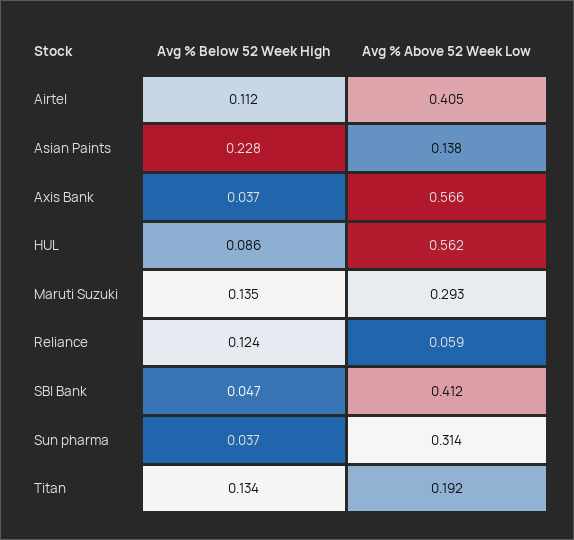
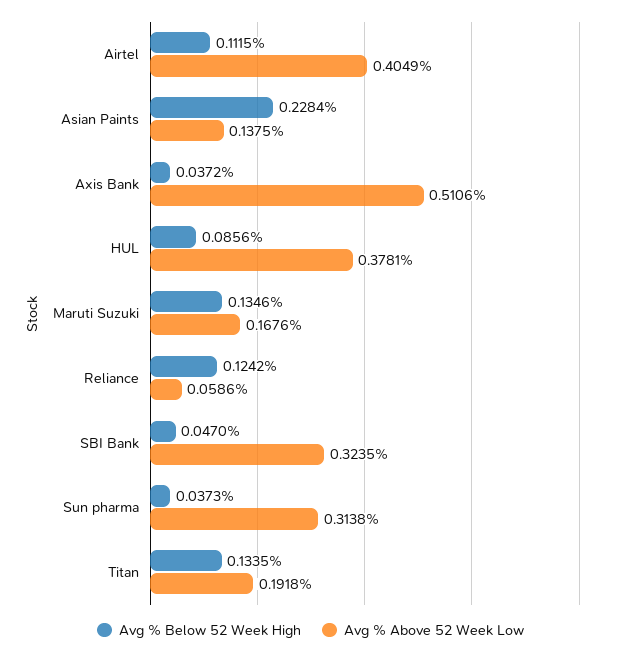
  {
    "Avg % Below 52 Week High": {
      "Airtel": 0.1115,
      "Asian Paints": 0.2284,
      "Axis Bank": 0.0372,
      "HUL": 0.0856,
      "Maruti Suzuki": 0.1346,
      "Reliance": 0.1242,
      "SBI Bank": 0.047,
      "Sun pharma": 0.0373,
      "Titan": 0.1335
    },
    "Avg % Above 52 Week Low": {
      "Airtel": 0.4049,
      "Asian Paints": 0.1375,
-     "Axis Bank": 0.566,
+     "Axis Bank": 0.5106,
-     "HUL": 0.562,
+     "HUL": 0.3781,
-     "Maruti Suzuki": 0.293,
+     "Maruti Suzuki": 0.1676,
      "Reliance": 0.0586,
-     "SBI Bank": 0.412,
+     "SBI Bank": 0.3235,
      "Sun pharma": 0.3138,
      "Titan": 0.1918
    }
  }

